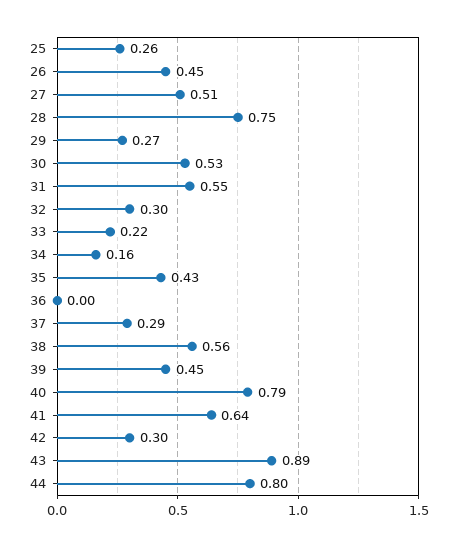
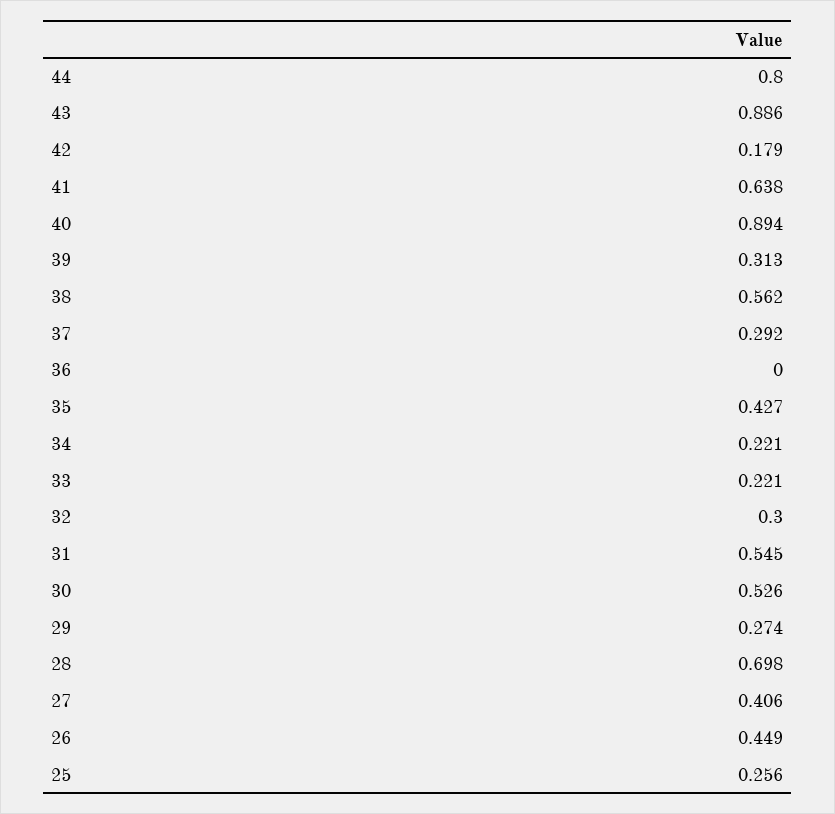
  {
    "25": 0.256,
    "26": 0.449,
-   "27": 0.51,
+   "27": 0.406,
-   "28": 0.75,
+   "28": 0.698,
    "29": 0.274,
    "30": 0.526,
    "31": 0.545,
    "32": 0.3,
    "33": 0.221,
-   "34": 0.16,
+   "34": 0.221,
    "35": 0.427,
    "36": 0,
    "37": 0.292,
    "38": 0.562,
-   "39": 0.45,
+   "39": 0.313,
-   "40": 0.79,
+   "40": 0.894,
    "41": 0.638,
-   "42": 0.3,
+   "42": 0.179,
    "43": 0.886,
    "44": 0.8
  }

